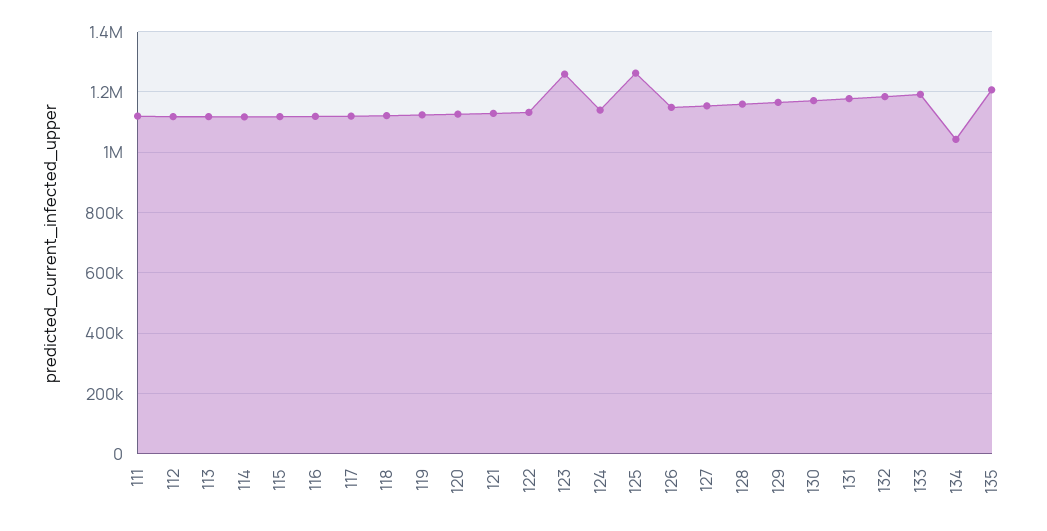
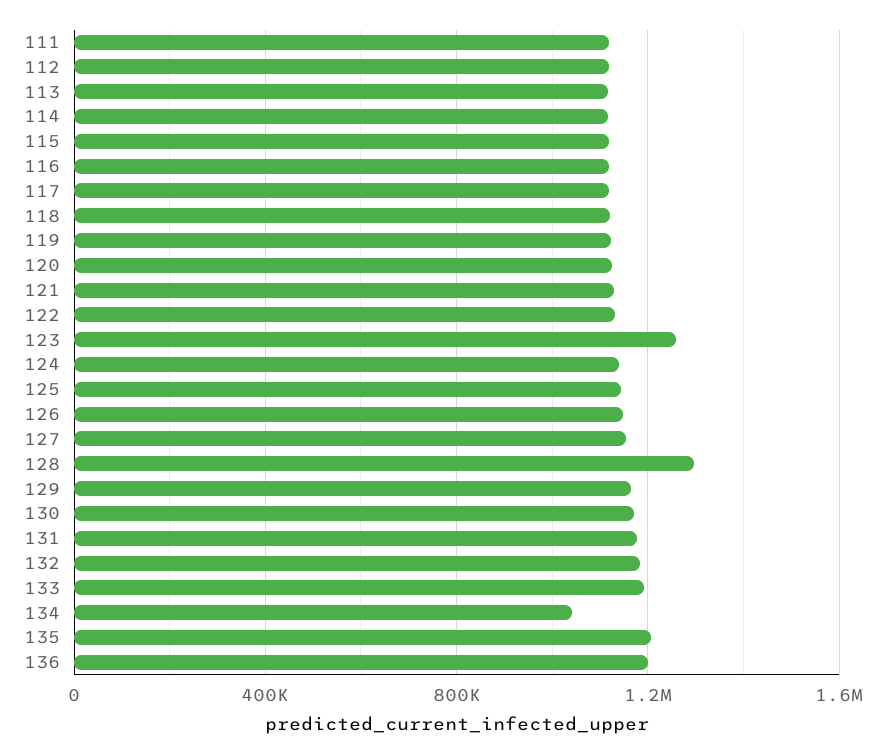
  {
    "111": 1120000,
    "112": 1120000,
    "113": 1120000,
    "114": 1120000,
    "115": 1120000,
    "116": 1120000,
    "117": 1120000,
    "118": 1120000,
    "119": 1120000,
    "120": 1120000,
    "121": 1120000,
    "122": 1140000,
    "123": 1260000,
    "124": 1140000,
-   "125": 1260000,
+   "125": 1150000,
    "126": 1140000,
    "127": 1160000,
-   "128": 1160000,
+   "128": 1300000,
    "129": 1160000,
    "130": 1180000,
    "131": 1180000,
    "132": 1180000,
    "133": 1200000,
    "134": 1040000,
-   "135": 1200000
+   "135": 1200000,
+   "136": 1200000
  }

